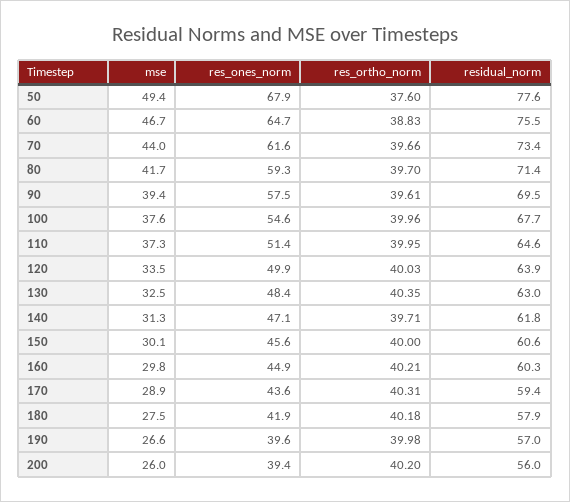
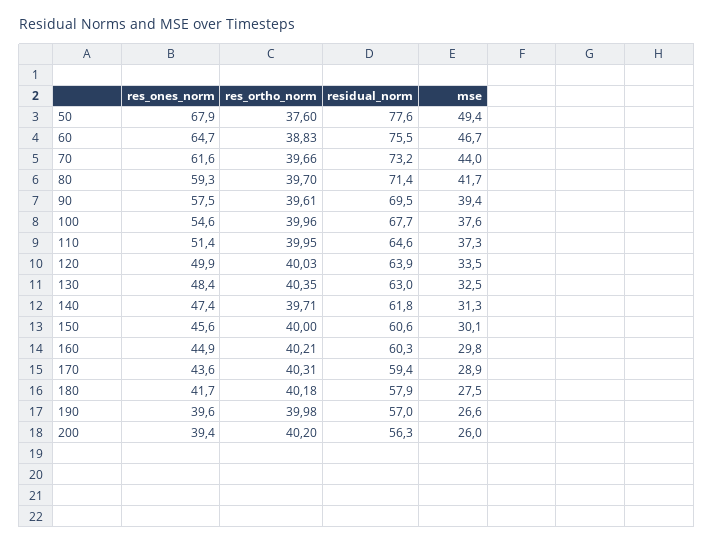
  {
    "mse": {
      "50": 49.4,
      "60": 46.7,
      "70": 44,
      "80": 41.7,
      "90": 39.4,
      "100": 37.6,
      "110": 37.3,
      "120": 33.5,
      "130": 32.5,
      "140": 31.3,
      "150": 30.1,
      "160": 29.8,
      "170": 28.9,
      "180": 27.5,
      "190": 26.6,
      "200": 26
    },
    "res_ones_norm": {
      "50": 67.9,
      "60": 64.7,
      "70": 61.6,
      "80": 59.3,
      "90": 57.5,
      "100": 54.6,
      "110": 51.4,
      "120": 49.9,
      "130": 48.4,
-     "140": 47.1,
+     "140": 47.4,
      "150": 45.6,
      "160": 44.9,
      "170": 43.6,
-     "180": 41.9,
+     "180": 41.7,
      "190": 39.6,
      "200": 39.4
    },
    "res_ortho_norm": {
      "50": 37.6,
      "60": 38.83,
      "70": 39.66,
      "80": 39.7,
      "90": 39.61,
      "100": 39.96,
      "110": 39.95,
      "120": 40.03,
      "130": 40.35,
      "140": 39.71,
      "150": 40,
      "160": 40.21,
      "170": 40.31,
      "180": 40.18,
      "190": 39.98,
      "200": 40.2
    },
    "residual_norm": {
      "50": 77.6,
      "60": 75.5,
-     "70": 73.4,
+     "70": 73.2,
      "80": 71.4,
      "90": 69.5,
      "100": 67.7,
      "110": 64.6,
      "120": 63.9,
      "130": 63,
      "140": 61.8,
      "150": 60.6,
      "160": 60.3,
      "170": 59.4,
      "180": 57.9,
      "190": 57,
-     "200": 56
+     "200": 56.3
    }
  }

